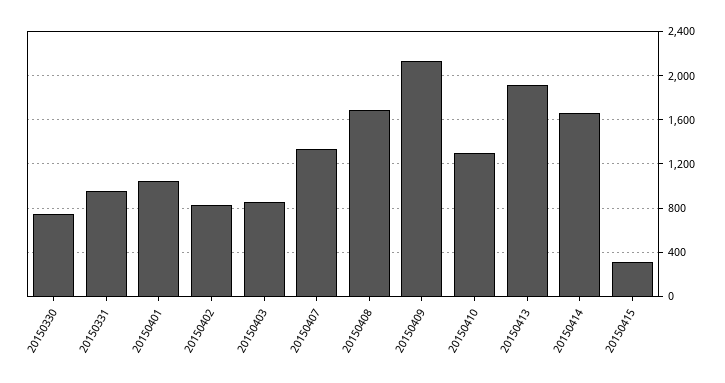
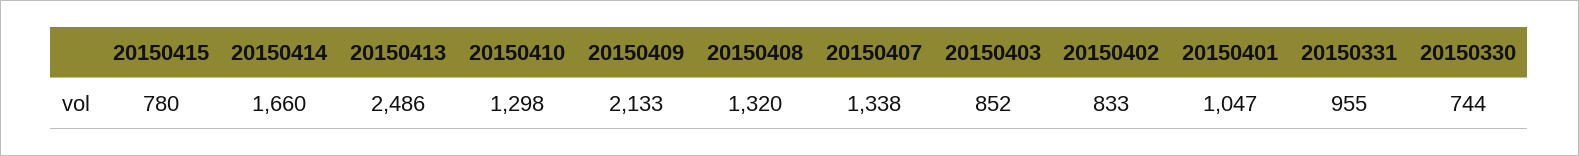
  {
    "20150330": 744,
    "20150331": 955,
    "20150401": 1047,
    "20150402": 833,
    "20150403": 852,
    "20150407": 1338,
-   "20150408": 1700,
+   "20150408": 1320,
    "20150409": 2133,
    "20150410": 1298,
-   "20150413": 1900,
+   "20150413": 2486,
    "20150414": 1660,
-   "20150415": 300
+   "20150415": 780
  }

